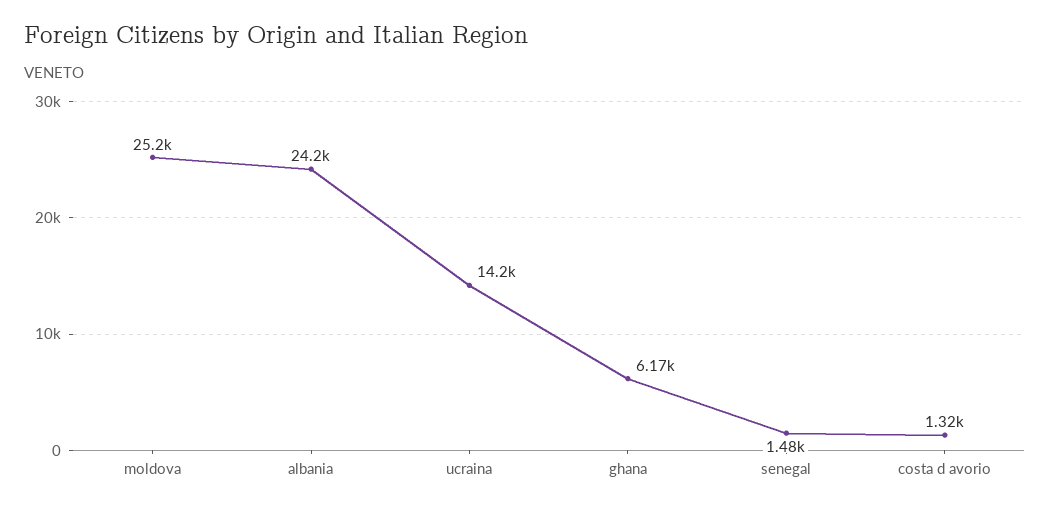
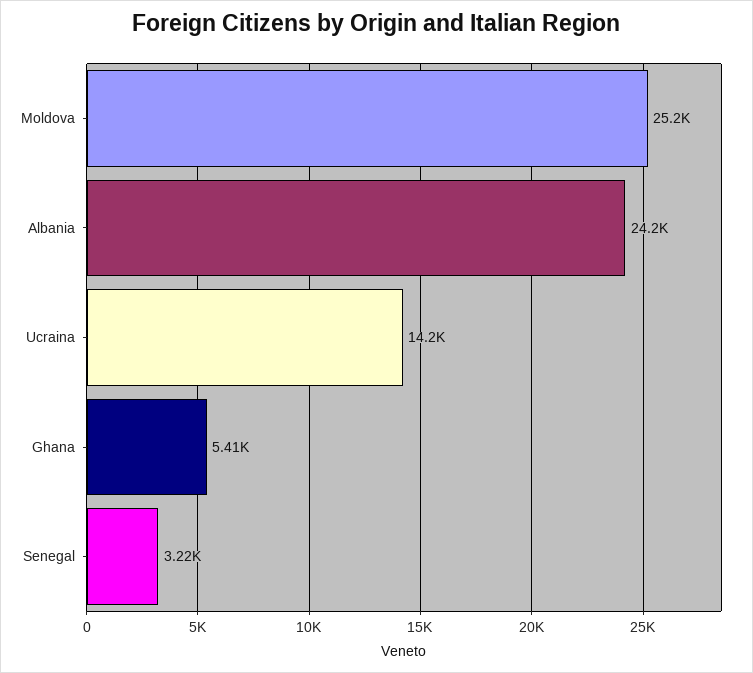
  {
    "moldova": 25200,
    "albania": 24200,
    "ucraina": 14200,
-   "ghana": 6170,
+   "ghana": 5410,
-   "senegal": 1480,
+   "senegal": 3220
-   "costa d avorio": 1320
  }

